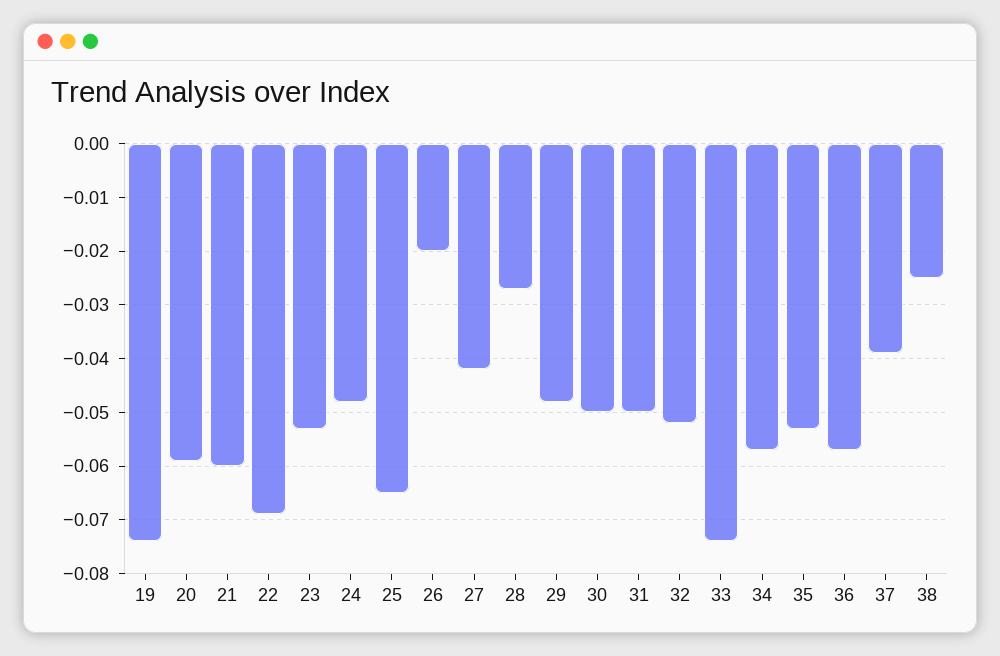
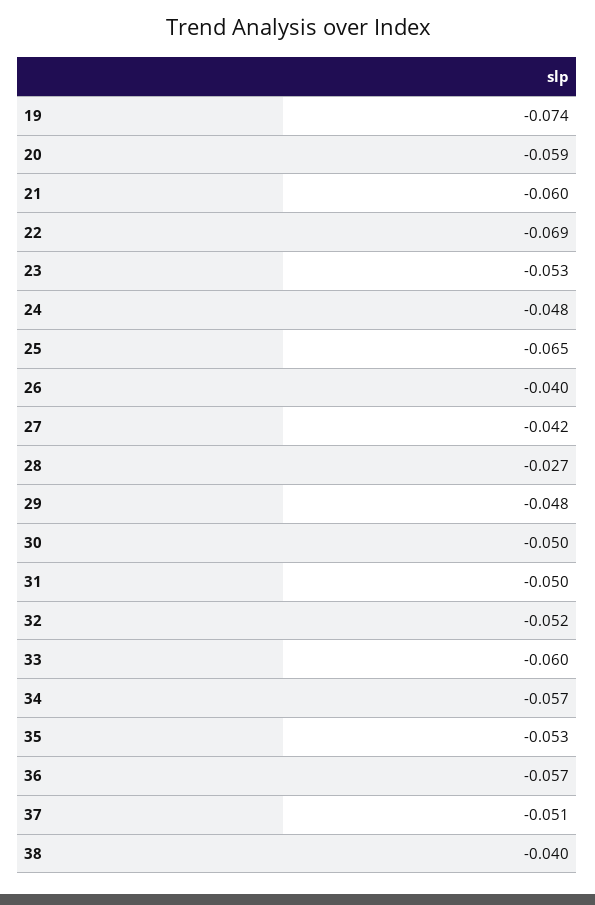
  {
    "19": -0.074,
    "20": -0.059,
    "21": -0.06,
    "22": -0.069,
    "23": -0.053,
    "24": -0.048,
    "25": -0.065,
-   "26": -0.02,
+   "26": -0.04,
    "27": -0.042,
    "28": -0.027,
    "29": -0.048,
    "30": -0.05,
    "31": -0.05,
    "32": -0.052,
-   "33": -0.075,
+   "33": -0.06,
    "34": -0.057,
    "35": -0.053,
    "36": -0.057,
-   "37": -0.04,
+   "37": -0.051,
-   "38": -0.025
+   "38": -0.04
  }

